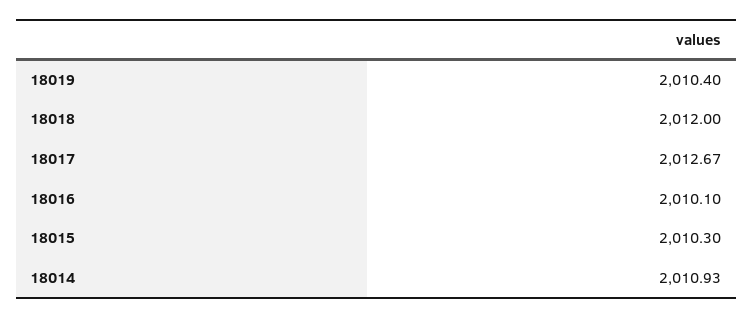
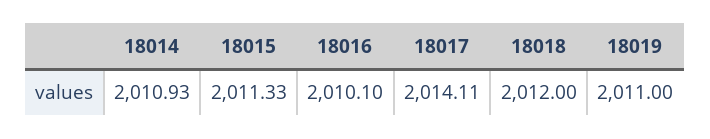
  {
-   "18019": 2010.4,
+   "18019": 2011,
    "18018": 2012,
-   "18017": 2012.67,
+   "18017": 2014.11,
    "18016": 2010.1,
-   "18015": 2010.3,
+   "18015": 2011.33,
    "18014": 2010.93
  }

